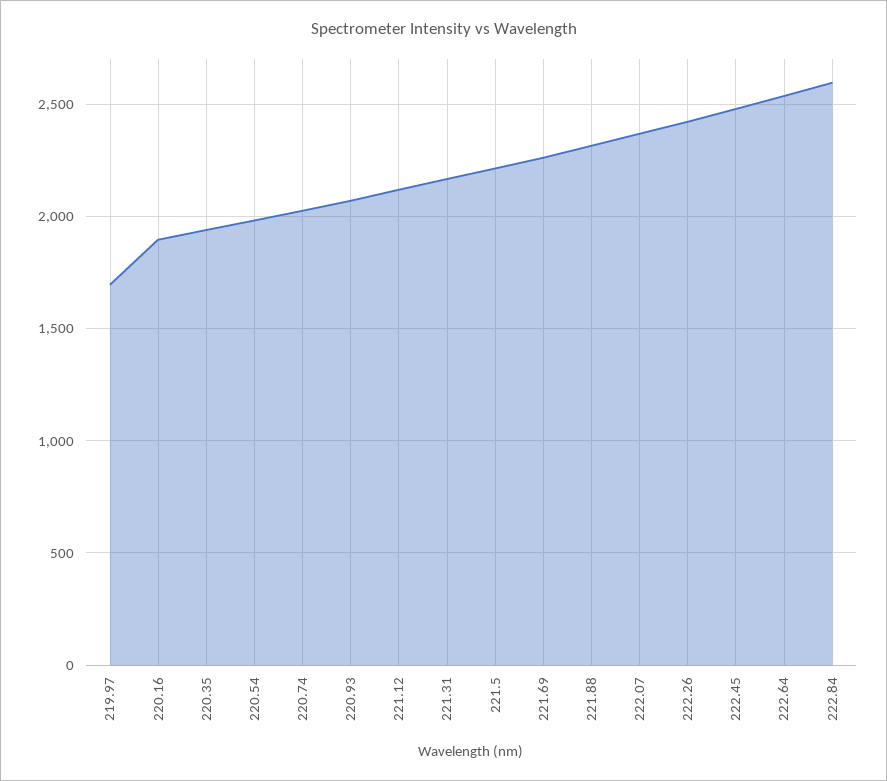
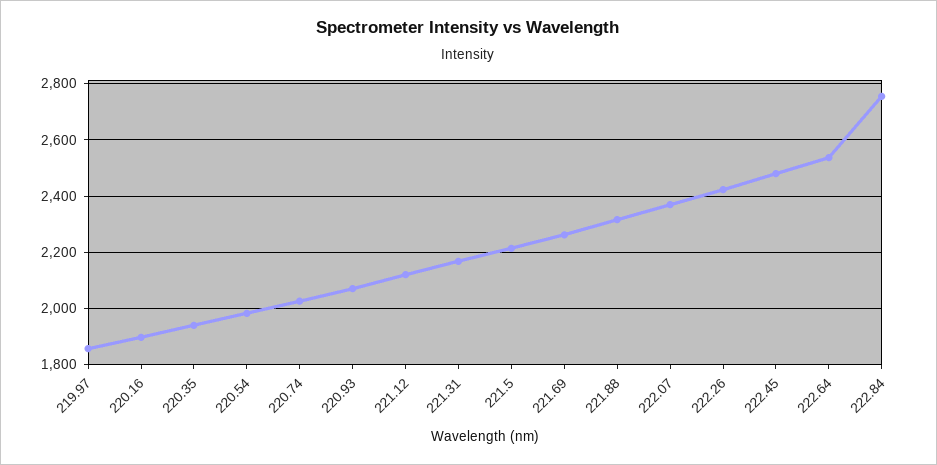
  {
-   "219.97": 1700,
+   "219.97": 1850,
    "220.16": 1900,
    "220.35": 1950,
    "220.54": 1975,
    "220.74": 2025,
    "220.93": 2075,
    "221.12": 2125,
    "221.31": 2175,
    "221.5": 2225,
    "221.69": 2250,
    "221.88": 2325,
    "222.07": 2375,
    "222.26": 2425,
    "222.45": 2475,
    "222.64": 2525,
-   "222.84": 2600
+   "222.84": 2750
  }

